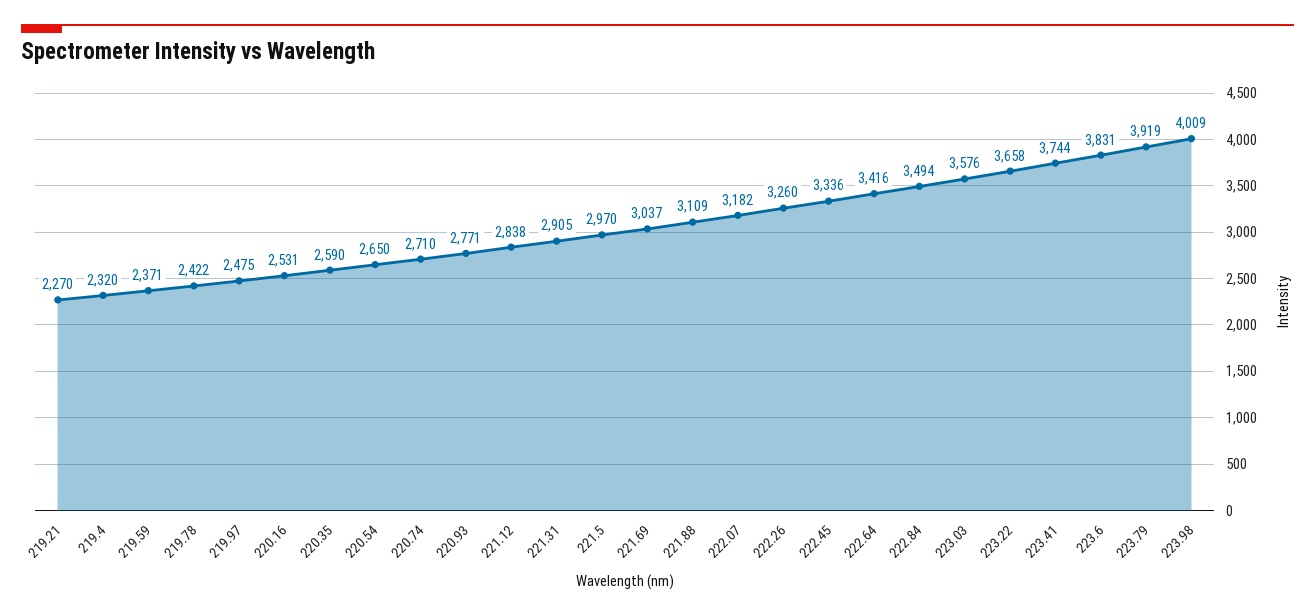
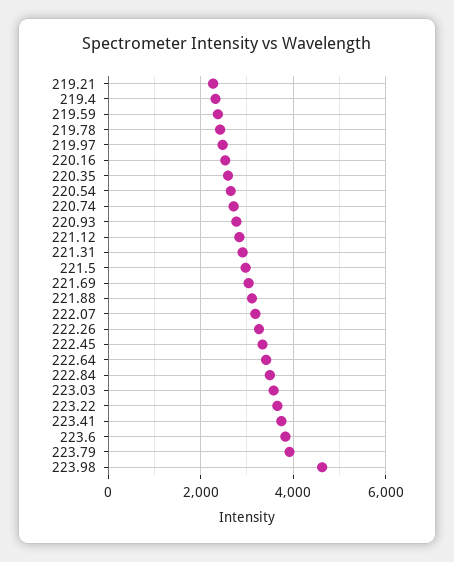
  {
    "219.21": 2270,
    "219.4": 2320,
    "219.59": 2371,
    "219.78": 2422,
    "219.97": 2475,
    "220.16": 2531,
    "220.35": 2590,
    "220.54": 2650,
    "220.74": 2710,
    "220.93": 2771,
    "221.12": 2838,
    "221.31": 2905,
    "221.5": 2970,
    "221.69": 3037,
    "221.88": 3109,
    "222.07": 3182,
    "222.26": 3260,
    "222.45": 3336,
    "222.64": 3416,
    "222.84": 3494,
    "223.03": 3576,
    "223.22": 3658,
    "223.41": 3744,
    "223.6": 3831,
    "223.79": 3919,
-   "223.98": 4009
+   "223.98": 4600
  }

